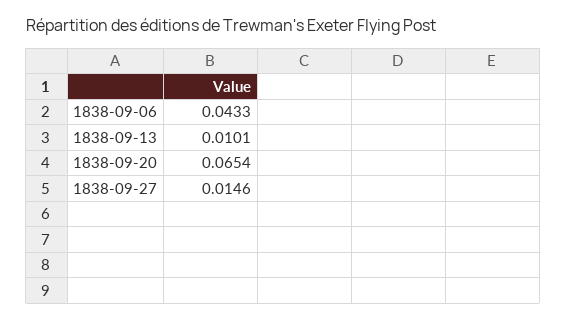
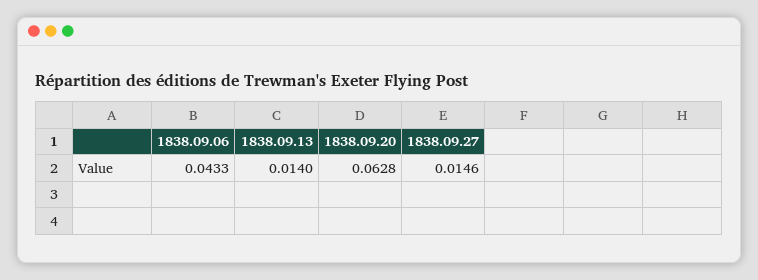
  {
    "1838-09-06": 0.0433,
-   "1838-09-13": 0.0101,
+   "1838-09-13": 0.014,
-   "1838-09-20": 0.0654,
+   "1838-09-20": 0.0628,
    "1838-09-27": 0.0146
  }

